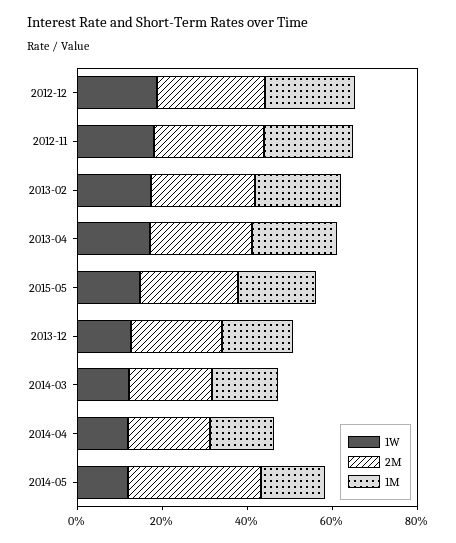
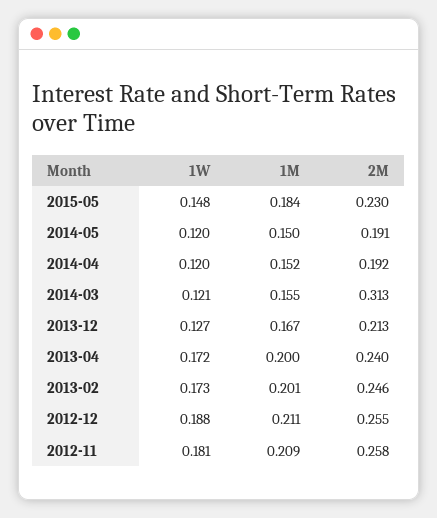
  {
    "1W": {
      "2012-12": 0.188,
      "2012-11": 0.181,
      "2013-02": 0.173,
      "2013-04": 0.172,
      "2015-05": 0.148,
      "2013-12": 0.127,
      "2014-03": 0.121,
      "2014-04": 0.12,
      "2014-05": 0.12
    },
    "2M": {
      "2012-12": 0.255,
      "2012-11": 0.258,
      "2013-02": 0.246,
      "2013-04": 0.24,
      "2015-05": 0.23,
      "2013-12": 0.213,
-     "2014-03": 0.2,
+     "2014-03": 0.313,
      "2014-04": 0.192,
-     "2014-05": 0.3
+     "2014-05": 0.191
    },
    "1M": {
      "2012-12": 0.211,
      "2012-11": 0.209,
      "2013-02": 0.201,
      "2013-04": 0.2,
      "2015-05": 0.184,
      "2013-12": 0.167,
      "2014-03": 0.155,
      "2014-04": 0.152,
      "2014-05": 0.15
    }
  }

